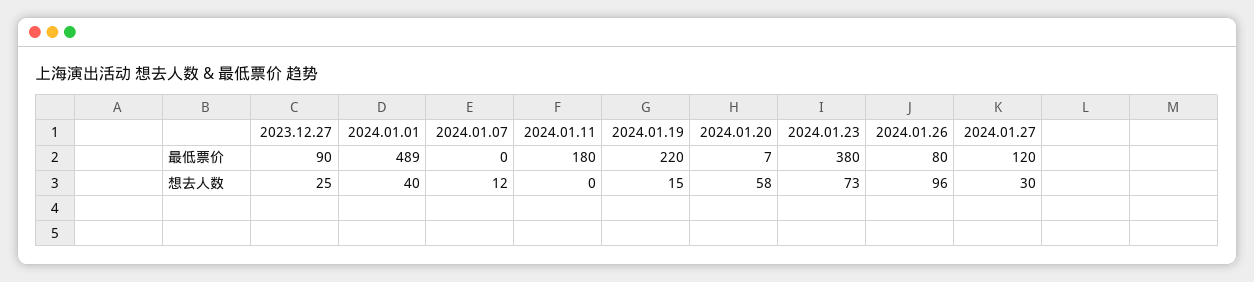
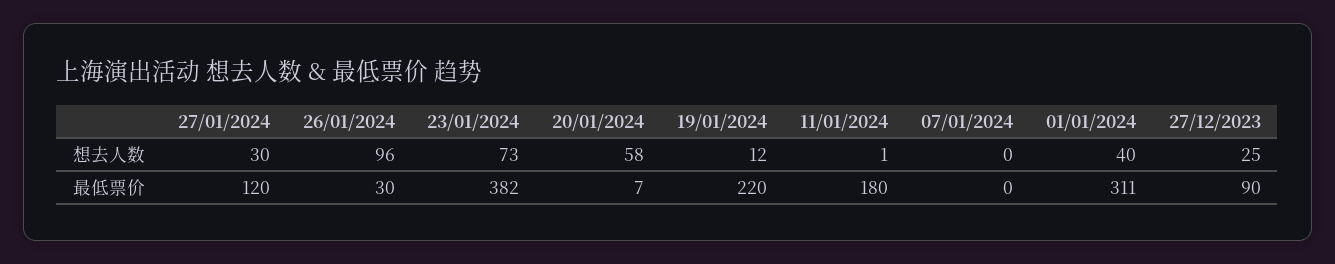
  {
    "2023.12.27": {
      "最低票价": 90,
      "想去人数": 25
    },
    "2024.01.01": {
-     "最低票价": 489,
+     "最低票价": 311,
      "想去人数": 40
    },
    "2024.01.07": {
      "最低票价": 0,
-     "想去人数": 12
+     "想去人数": 0
    },
    "2024.01.11": {
      "最低票价": 180,
-     "想去人数": 0
+     "想去人数": 1
    },
    "2024.01.19": {
      "最低票价": 220,
-     "想去人数": 15
+     "想去人数": 12
    },
    "2024.01.20": {
      "最低票价": 7,
      "想去人数": 58
    },
    "2024.01.23": {
-     "最低票价": 380,
+     "最低票价": 382,
      "想去人数": 73
    },
    "2024.01.26": {
-     "最低票价": 80,
+     "最低票价": 30,
      "想去人数": 96
    },
    "2024.01.27": {
      "最低票价": 120,
      "想去人数": 30
    }
  }

